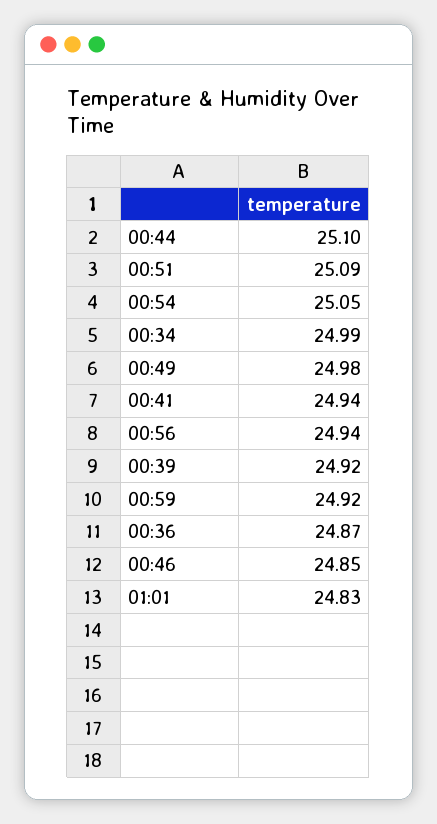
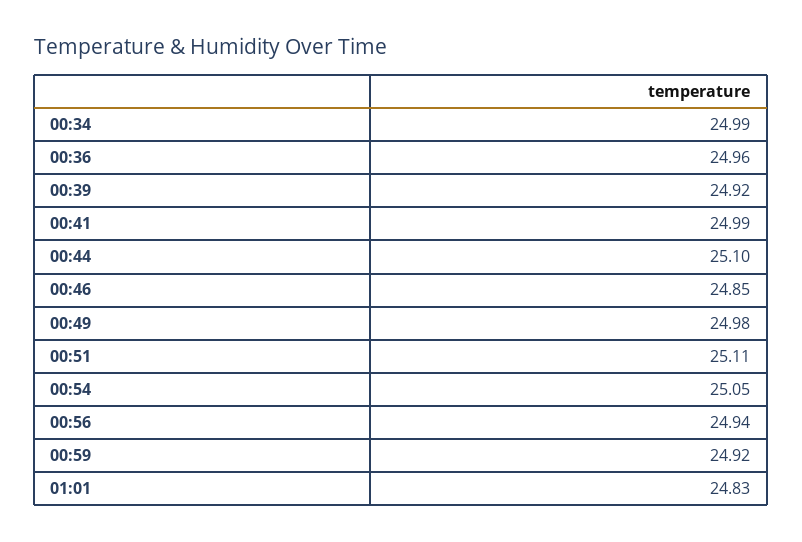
  {
    "00:44": 25.1,
-   "00:51": 25.09,
+   "00:51": 25.11,
    "00:54": 25.05,
    "00:34": 24.99,
    "00:49": 24.98,
-   "00:41": 24.94,
+   "00:41": 24.99,
    "00:56": 24.94,
    "00:39": 24.92,
    "00:59": 24.92,
-   "00:36": 24.87,
+   "00:36": 24.96,
    "00:46": 24.85,
    "01:01": 24.83
  }

